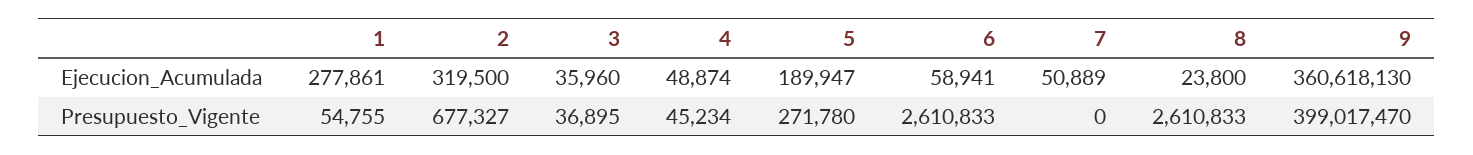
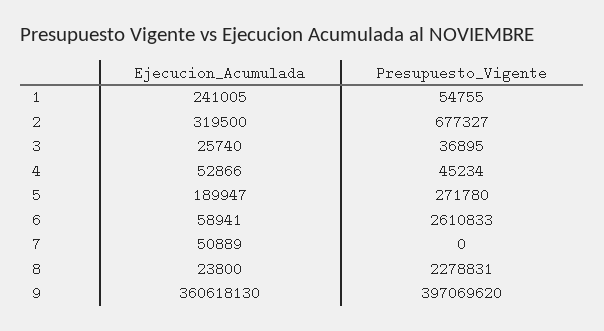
  {
    "1": {
-     "Ejecucion_Acumulada": 277861,
+     "Ejecucion_Acumulada": 241005,
      "Presupuesto_Vigente": 54755
    },
    "2": {
      "Ejecucion_Acumulada": 319500,
      "Presupuesto_Vigente": 677327
    },
    "3": {
-     "Ejecucion_Acumulada": 35960,
+     "Ejecucion_Acumulada": 25740,
      "Presupuesto_Vigente": 36895
    },
    "4": {
-     "Ejecucion_Acumulada": 48874,
+     "Ejecucion_Acumulada": 52866,
      "Presupuesto_Vigente": 45234
    },
    "5": {
      "Ejecucion_Acumulada": 189947,
      "Presupuesto_Vigente": 271780
    },
    "6": {
      "Ejecucion_Acumulada": 58941,
      "Presupuesto_Vigente": 2610833
    },
    "7": {
      "Ejecucion_Acumulada": 50889,
      "Presupuesto_Vigente": 0
    },
    "8": {
      "Ejecucion_Acumulada": 23800,
-     "Presupuesto_Vigente": 2610833
+     "Presupuesto_Vigente": 2278831
    },
    "9": {
      "Ejecucion_Acumulada": 360618130,
-     "Presupuesto_Vigente": 399017470
+     "Presupuesto_Vigente": 397069620
    }
  }

